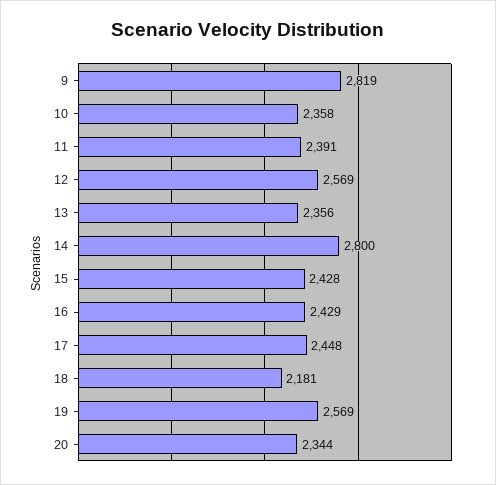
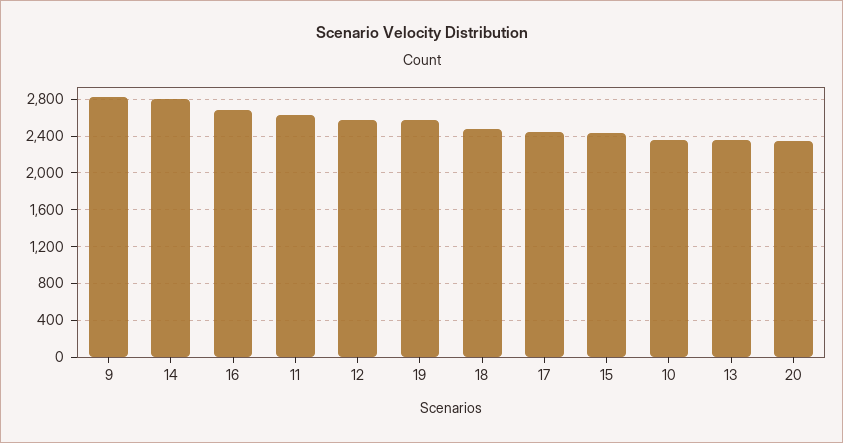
  {
    "9": 2819,
    "10": 2358,
-   "11": 2391,
+   "11": 2600,
    "12": 2569,
    "13": 2356,
    "14": 2800,
    "15": 2428,
-   "16": 2429,
+   "16": 2700,
    "17": 2448,
-   "18": 2181,
+   "18": 2500,
    "19": 2569,
    "20": 2344
  }

